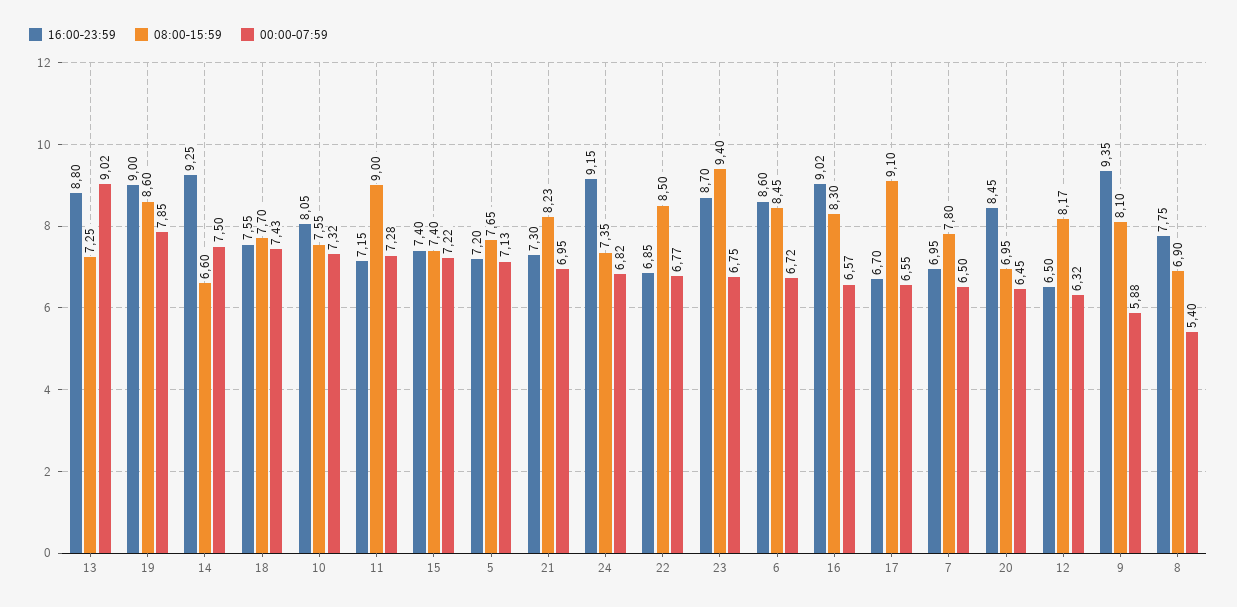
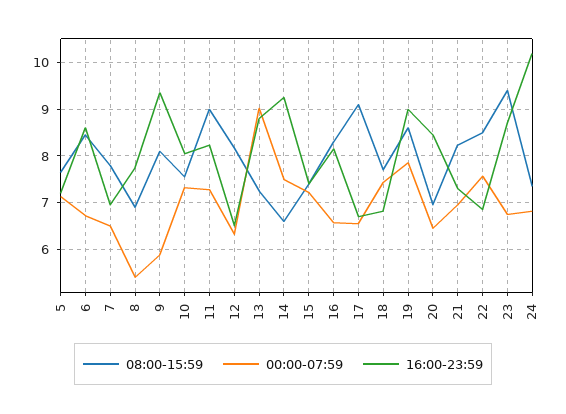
  {
    "16:00-23:59": {
      "13": 8.8,
      "19": 9,
      "14": 9.25,
-     "18": 7.55,
+     "18": 6.8,
      "10": 8.05,
-     "11": 7.15,
+     "11": 8.2,
      "15": 7.4,
      "5": 7.2,
      "21": 7.3,
-     "24": 9.15,
+     "24": 10.2,
      "22": 6.85,
      "23": 8.7,
      "6": 8.6,
-     "16": 9.02,
+     "16": 8.2,
      "17": 6.7,
      "7": 6.95,
      "20": 8.45,
      "12": 6.5,
      "9": 9.35,
      "8": 7.75
    },
    "08:00-15:59": {
      "13": 7.25,
      "19": 8.6,
      "14": 6.6,
      "18": 7.7,
      "10": 7.55,
      "11": 9,
      "15": 7.4,
      "5": 7.65,
      "21": 8.23,
      "24": 7.35,
      "22": 8.5,
      "23": 9.4,
      "6": 8.45,
      "16": 8.3,
      "17": 9.1,
      "7": 7.8,
      "20": 6.95,
      "12": 8.17,
      "9": 8.1,
      "8": 6.9
    },
    "00:00-07:59": {
      "13": 9.02,
      "19": 7.85,
      "14": 7.5,
      "18": 7.43,
      "10": 7.32,
      "11": 7.28,
      "15": 7.22,
      "5": 7.13,
      "21": 6.95,
      "24": 6.82,
-     "22": 6.77,
+     "22": 7.6,
      "23": 6.75,
      "6": 6.72,
      "16": 6.57,
      "17": 6.55,
      "7": 6.5,
      "20": 6.45,
      "12": 6.32,
      "9": 5.88,
      "8": 5.4
    }
  }

